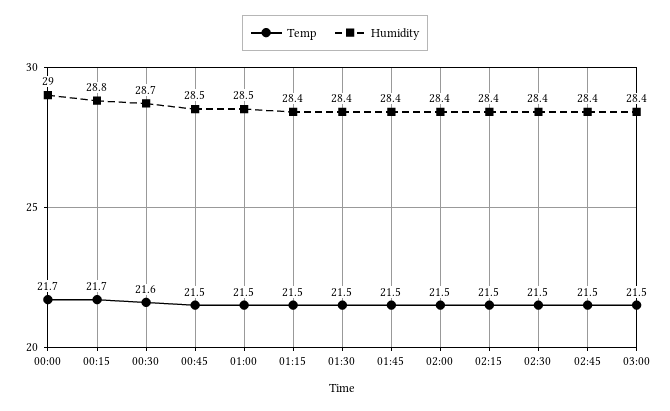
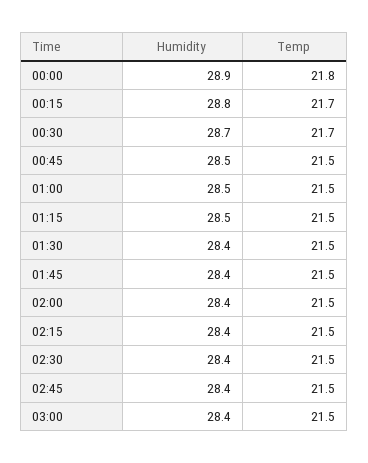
  {
    "Temp": {
-     "00:00": 21.7,
+     "00:00": 21.8,
      "00:15": 21.7,
-     "00:30": 21.6,
+     "00:30": 21.7,
      "00:45": 21.5,
      "01:00": 21.5,
      "01:15": 21.5,
      "01:30": 21.5,
      "01:45": 21.5,
      "02:00": 21.5,
      "02:15": 21.5,
      "02:30": 21.5,
      "02:45": 21.5,
      "03:00": 21.5
    },
    "Humidity": {
-     "00:00": 29,
+     "00:00": 28.9,
      "00:15": 28.8,
      "00:30": 28.7,
      "00:45": 28.5,
      "01:00": 28.5,
-     "01:15": 28.4,
+     "01:15": 28.5,
      "01:30": 28.4,
      "01:45": 28.4,
      "02:00": 28.4,
      "02:15": 28.4,
      "02:30": 28.4,
      "02:45": 28.4,
      "03:00": 28.4
    }
  }

